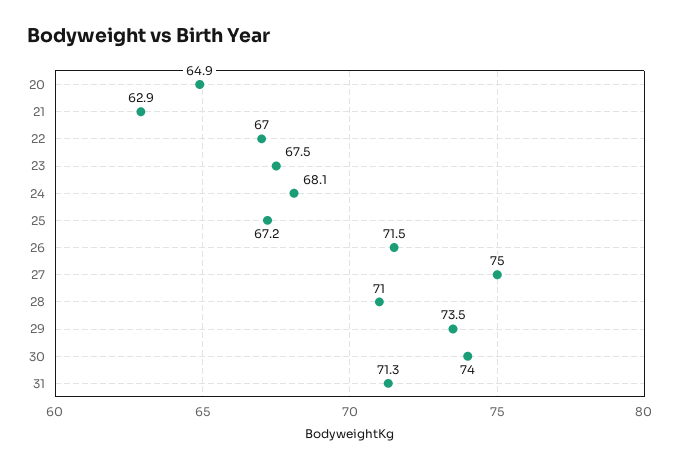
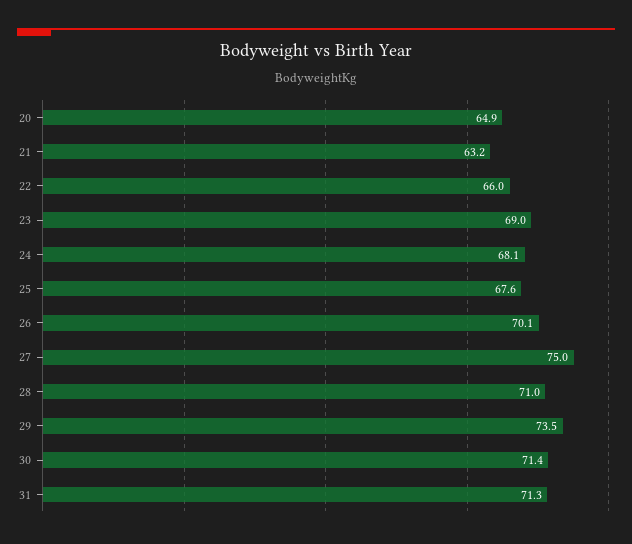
  {
    "20": 64.9,
-   "21": 62.9,
+   "21": 63.2,
-   "22": 67,
+   "22": 66,
-   "23": 67.5,
+   "23": 69,
    "24": 68.1,
-   "25": 67.2,
+   "25": 67.6,
-   "26": 71.5,
+   "26": 70.1,
    "27": 75,
    "28": 71,
    "29": 73.5,
-   "30": 74,
+   "30": 71.4,
    "31": 71.3
  }

